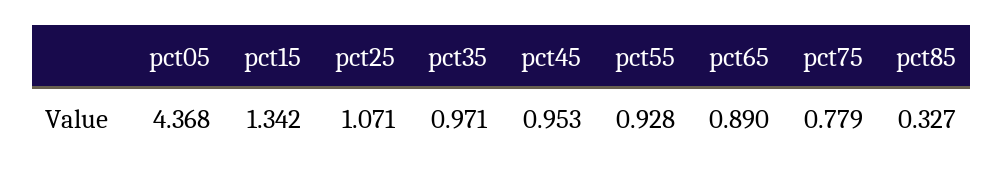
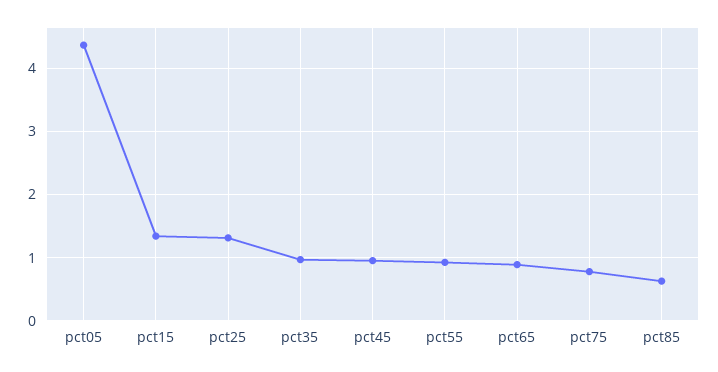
  {
    "pct05": 4.368,
    "pct15": 1.342,
-   "pct25": 1.071,
+   "pct25": 1.3,
    "pct35": 0.971,
    "pct45": 0.953,
    "pct55": 0.928,
    "pct65": 0.89,
    "pct75": 0.779,
-   "pct85": 0.327
+   "pct85": 0.6
  }

